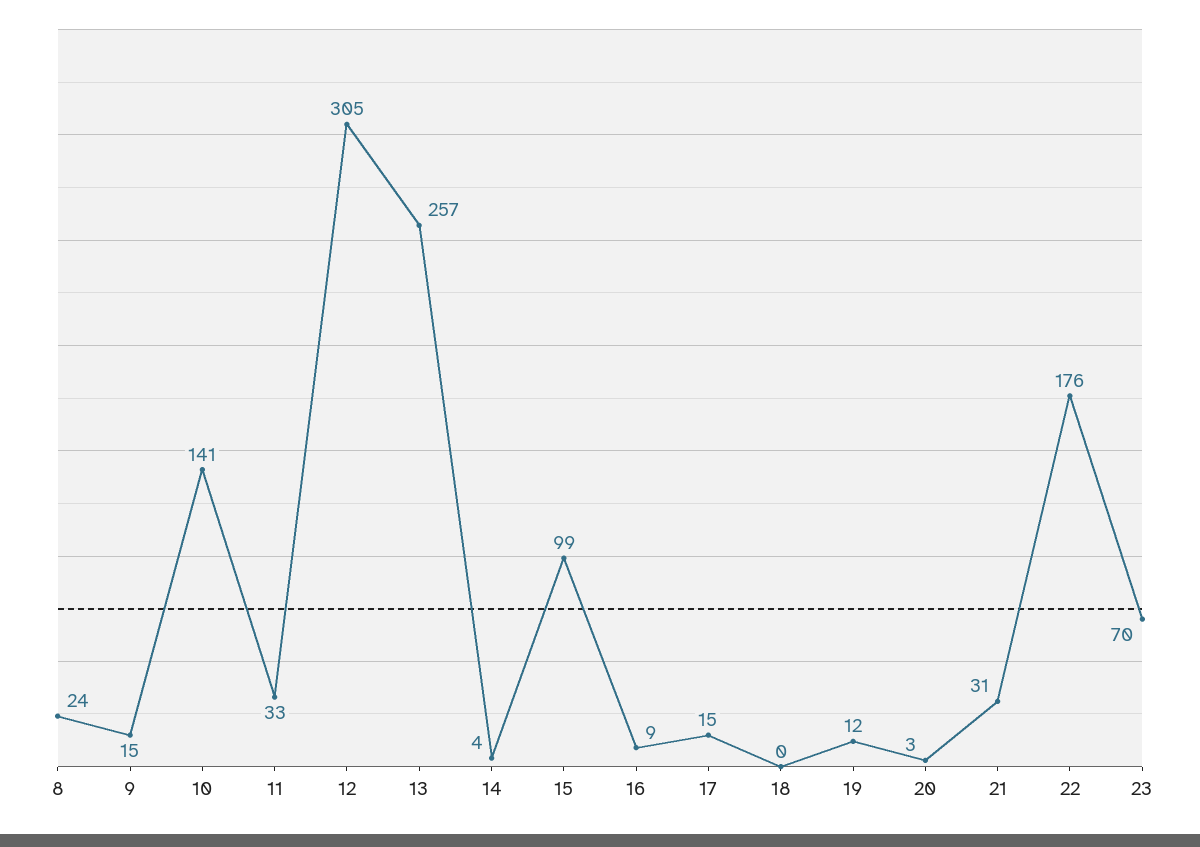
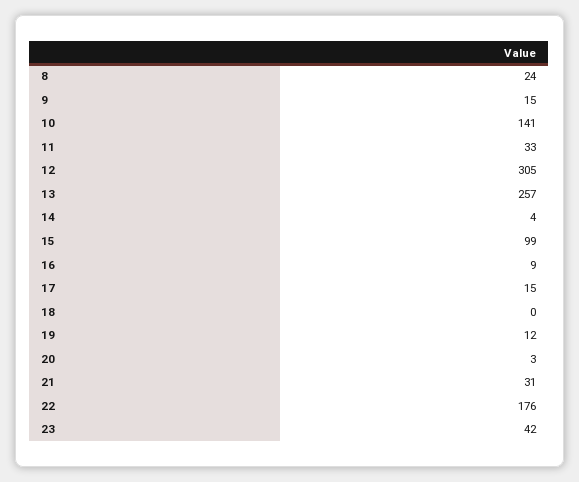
  {
    "8": 24,
    "9": 15,
    "10": 141,
    "11": 33,
    "12": 305,
    "13": 257,
    "14": 4,
    "15": 99,
    "16": 9,
    "17": 15,
    "18": 0,
    "19": 12,
    "20": 3,
    "21": 31,
    "22": 176,
-   "23": 70
+   "23": 42
  }

